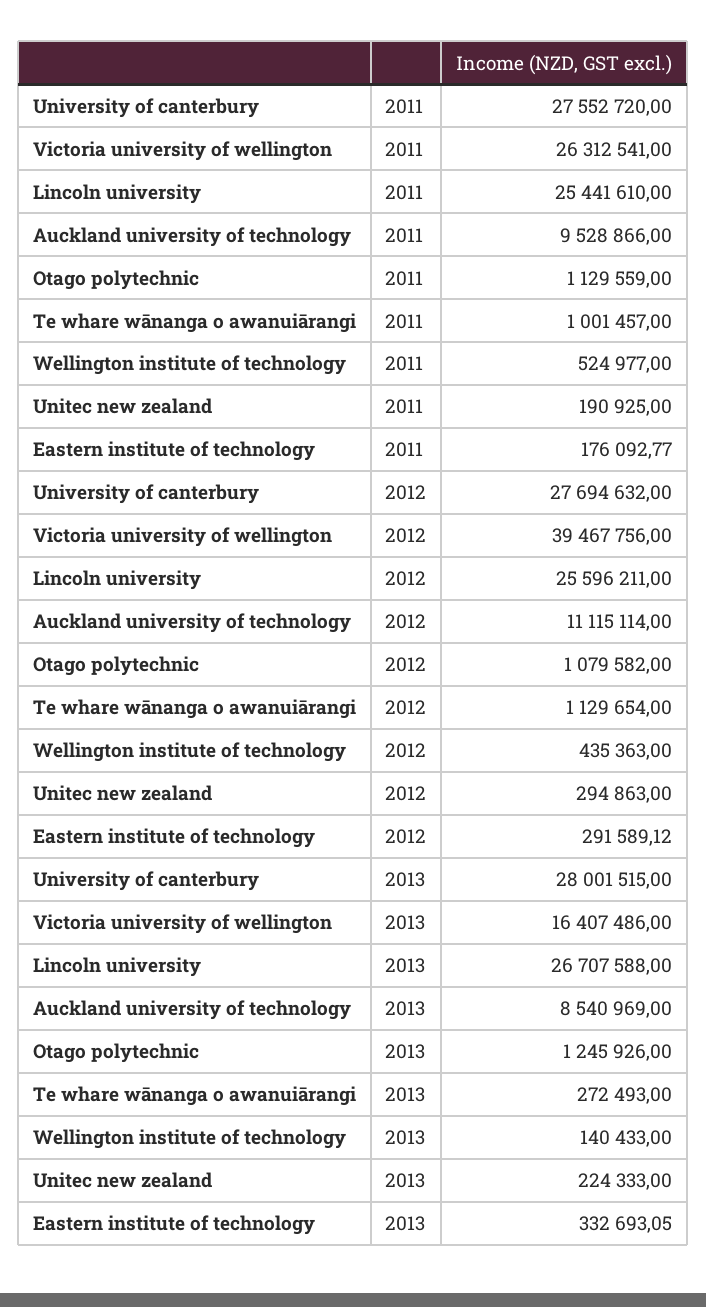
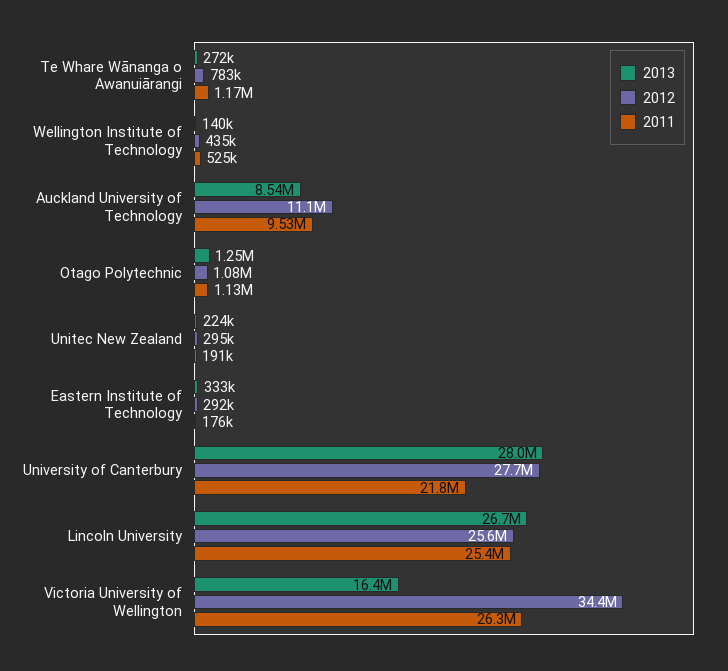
  {
    "2011": {
-     "University of canterbury": 27552720,
+     "University of canterbury": 21800000,
      "Victoria university of wellington": 26312541,
      "Lincoln university": 25441610,
      "Auckland university of technology": 9528866,
      "Otago polytechnic": 1129559,
-     "Te whare wānanga o awanuiārangi": 1001457,
+     "Te whare wānanga o awanuiārangi": 1170000,
      "Wellington institute of technology": 524977,
      "Unitec new zealand": 190925,
      "Eastern institute of technology": 176092.77
    },
    "2012": {
      "University of canterbury": 27694632,
-     "Victoria university of wellington": 39467756,
+     "Victoria university of wellington": 34400000,
      "Lincoln university": 25596211,
      "Auckland university of technology": 11115114,
      "Otago polytechnic": 1079582,
-     "Te whare wānanga o awanuiārangi": 1129654,
+     "Te whare wānanga o awanuiārangi": 783000,
      "Wellington institute of technology": 435363,
      "Unitec new zealand": 294863,
      "Eastern institute of technology": 291589.12
    },
    "2013": {
      "University of canterbury": 28001515,
      "Victoria university of wellington": 16407486,
      "Lincoln university": 26707588,
      "Auckland university of technology": 8540969,
      "Otago polytechnic": 1245926,
      "Te whare wānanga o awanuiārangi": 272493,
      "Wellington institute of technology": 140433,
      "Unitec new zealand": 224333,
      "Eastern institute of technology": 332693.05
    }
  }

